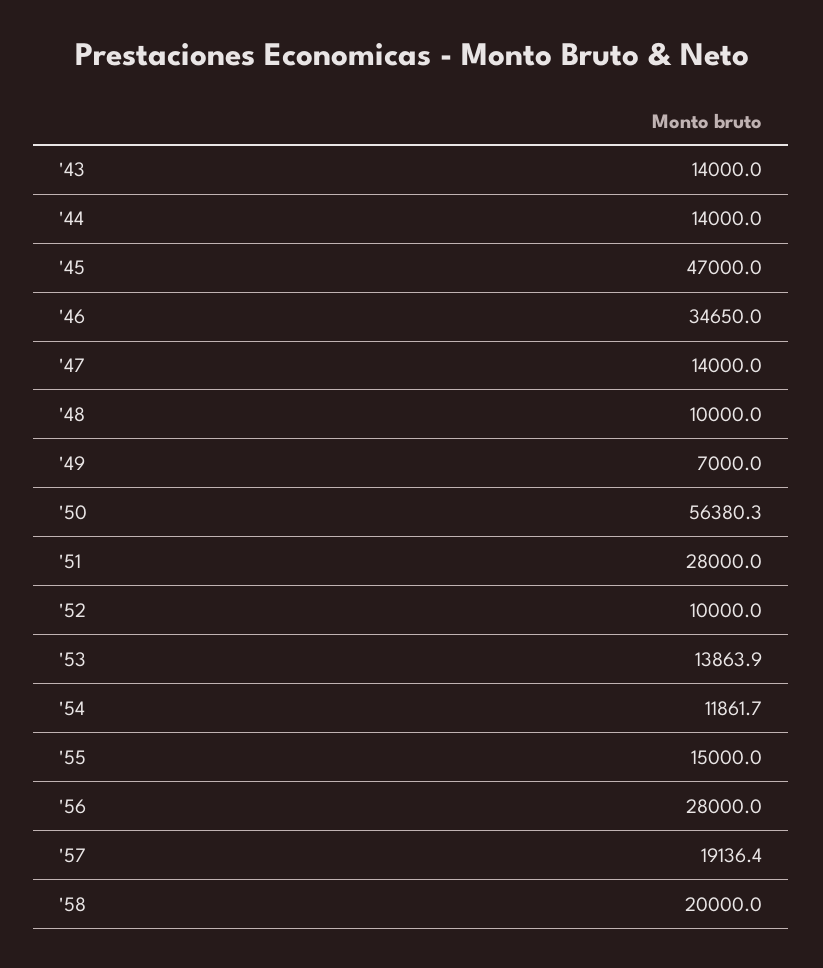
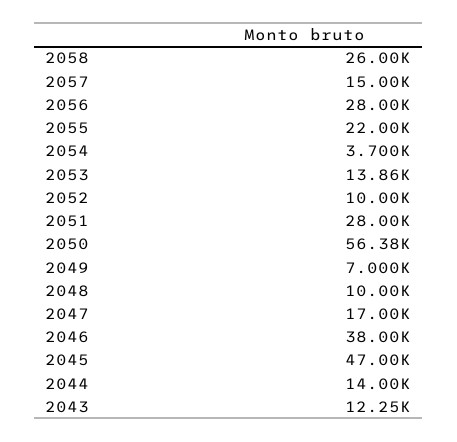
  {
-   "'43": 14000,
+   "'43": 12250,
    "'44": 14000,
    "'45": 47000,
-   "'46": 34650,
+   "'46": 38000,
-   "'47": 14000,
+   "'47": 17000,
    "'48": 10000,
    "'49": 7000,
    "'50": 56380.3,
    "'51": 28000,
    "'52": 10000,
    "'53": 13863.9,
-   "'54": 11861.7,
+   "'54": 3700,
-   "'55": 15000,
+   "'55": 22000,
    "'56": 28000,
-   "'57": 19136.4,
+   "'57": 15000,
-   "'58": 20000
+   "'58": 26000
  }

